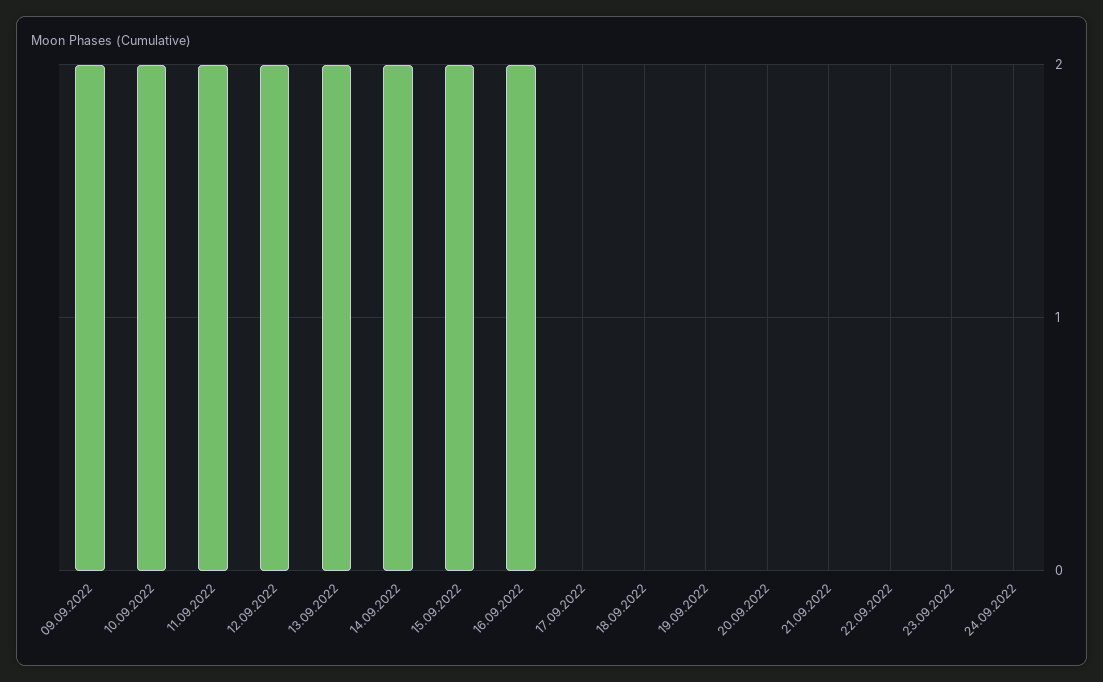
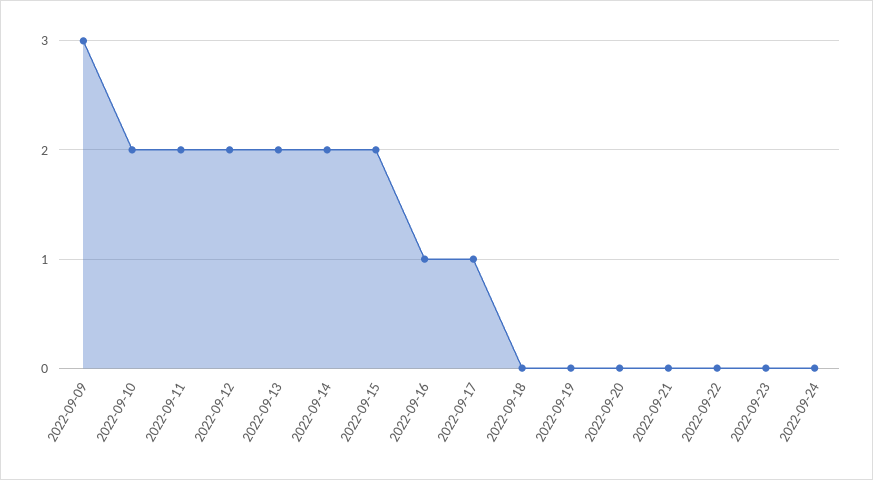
  {
-   "09.09.2022": 2,
+   "09.09.2022": 3,
    "10.09.2022": 2,
    "11.09.2022": 2,
    "12.09.2022": 2,
    "13.09.2022": 2,
    "14.09.2022": 2,
    "15.09.2022": 2,
-   "16.09.2022": 2,
+   "16.09.2022": 1,
-   "17.09.2022": 0,
+   "17.09.2022": 1,
    "18.09.2022": 0,
    "19.09.2022": 0,
    "20.09.2022": 0,
    "21.09.2022": 0,
    "22.09.2022": 0,
    "23.09.2022": 0,
    "24.09.2022": 0
  }

